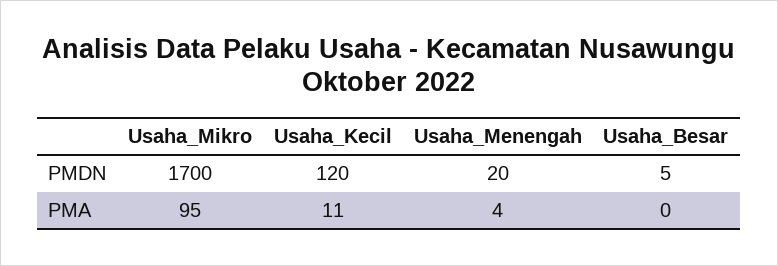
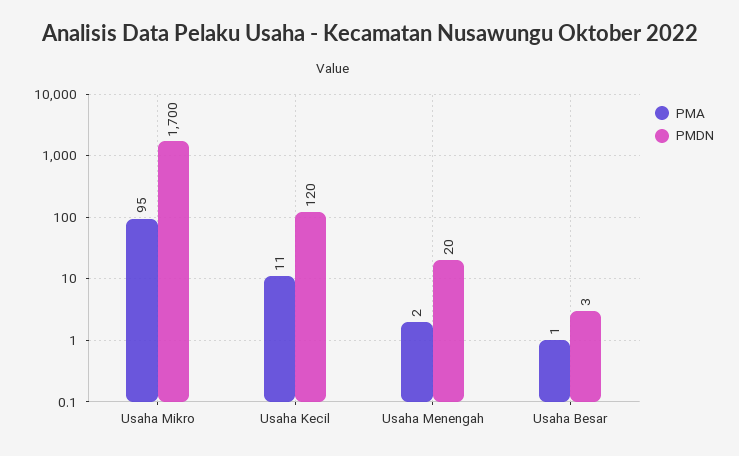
  {
    "PMDN": {
      "Usaha_Mikro": 1700,
      "Usaha_Kecil": 120,
      "Usaha_Menengah": 20,
-     "Usaha_Besar": 5
+     "Usaha_Besar": 3
    },
    "PMA": {
      "Usaha_Mikro": 95,
      "Usaha_Kecil": 11,
-     "Usaha_Menengah": 4,
+     "Usaha_Menengah": 2,
-     "Usaha_Besar": 0
+     "Usaha_Besar": 1
    }
  }

